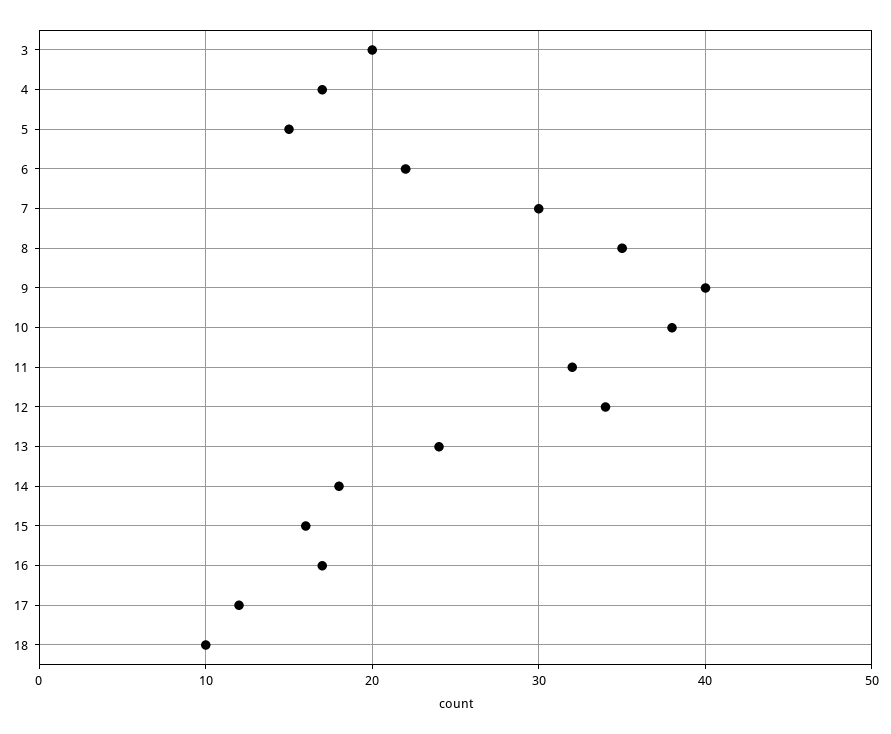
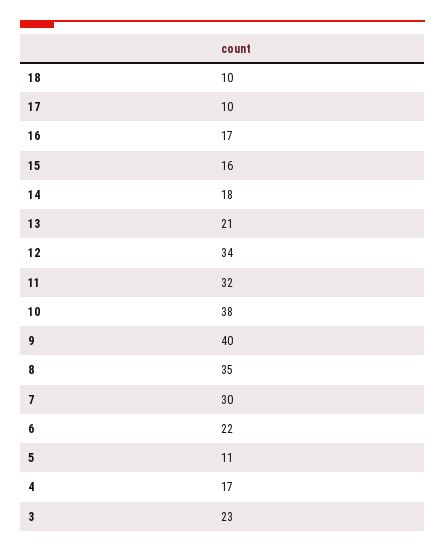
  {
-   "3": 20,
+   "3": 23,
    "4": 17,
-   "5": 15,
+   "5": 11,
    "6": 22,
    "7": 30,
    "8": 35,
    "9": 40,
    "10": 38,
    "11": 32,
    "12": 34,
-   "13": 24,
+   "13": 21,
    "14": 18,
    "15": 16,
    "16": 17,
-   "17": 12,
+   "17": 10,
    "18": 10
  }

